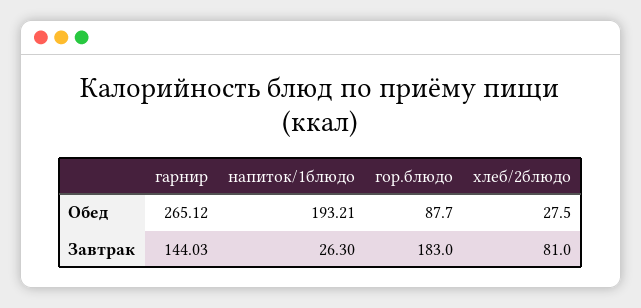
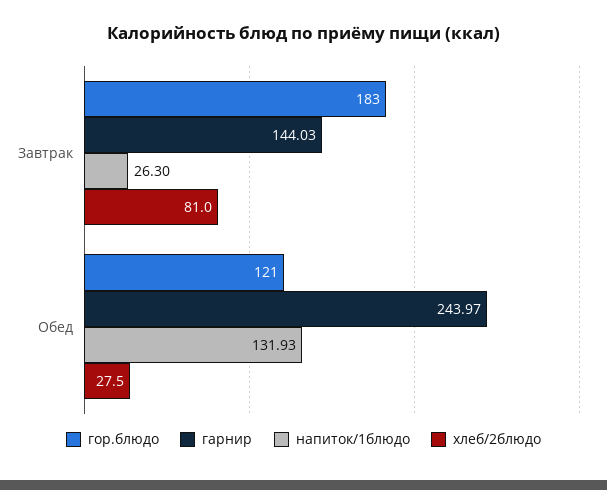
  {
    "гарнир": {
-     "Обед": 265.12,
+     "Обед": 243.97,
      "Завтрак": 144.03
    },
    "напиток/1блюдо": {
-     "Обед": 193.21,
+     "Обед": 131.93,
      "Завтрак": 26.3
    },
    "гор.блюдо": {
-     "Обед": 87.7,
+     "Обед": 121,
      "Завтрак": 183
    },
    "хлеб/2блюдо": {
      "Обед": 27.5,
      "Завтрак": 81
    }
  }

